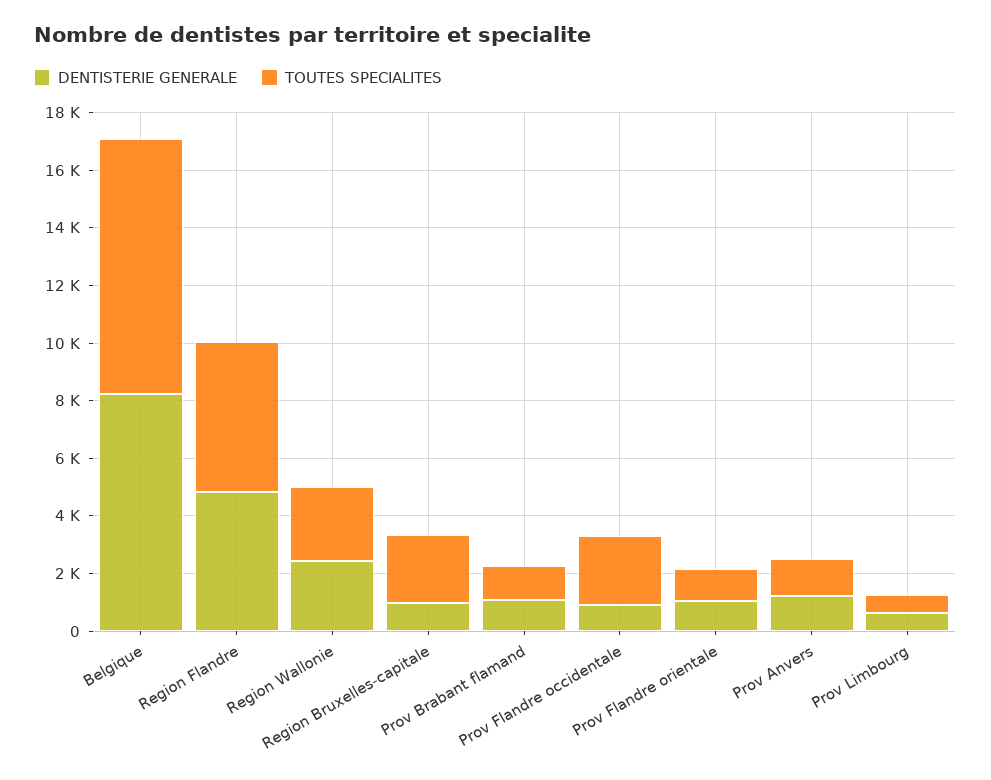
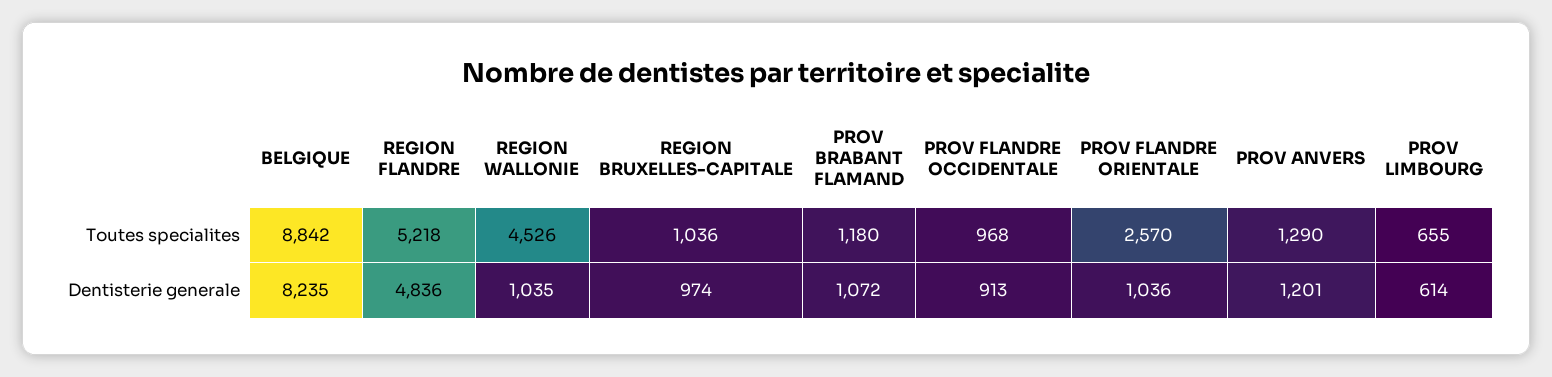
  {
    "DENTISTERIE GENERALE": {
      "Belgique": 8235,
      "Region Flandre": 4836,
-     "Region Wallonie": 2500,
+     "Region Wallonie": 1035,
      "Region Bruxelles-capitale": 974,
      "Prov Brabant flamand": 1072,
      "Prov Flandre occidentale": 913,
      "Prov Flandre orientale": 1036,
      "Prov Anvers": 1201,
      "Prov Limbourg": 614
    },
    "TOUTES SPECIALITES": {
      "Belgique": 8842,
      "Region Flandre": 5218,
-     "Region Wallonie": 2500,
+     "Region Wallonie": 4526,
-     "Region Bruxelles-capitale": 2500,
+     "Region Bruxelles-capitale": 1036,
      "Prov Brabant flamand": 1180,
-     "Prov Flandre occidentale": 2500,
+     "Prov Flandre occidentale": 968,
-     "Prov Flandre orientale": 1000,
+     "Prov Flandre orientale": 2570,
      "Prov Anvers": 1290,
      "Prov Limbourg": 655
    }
  }

